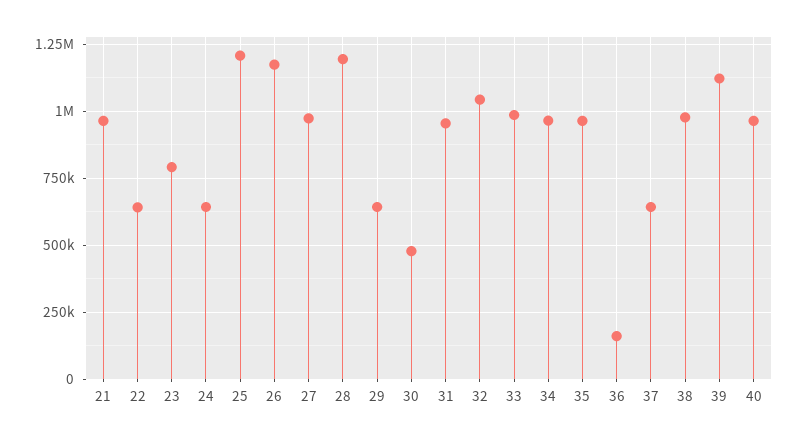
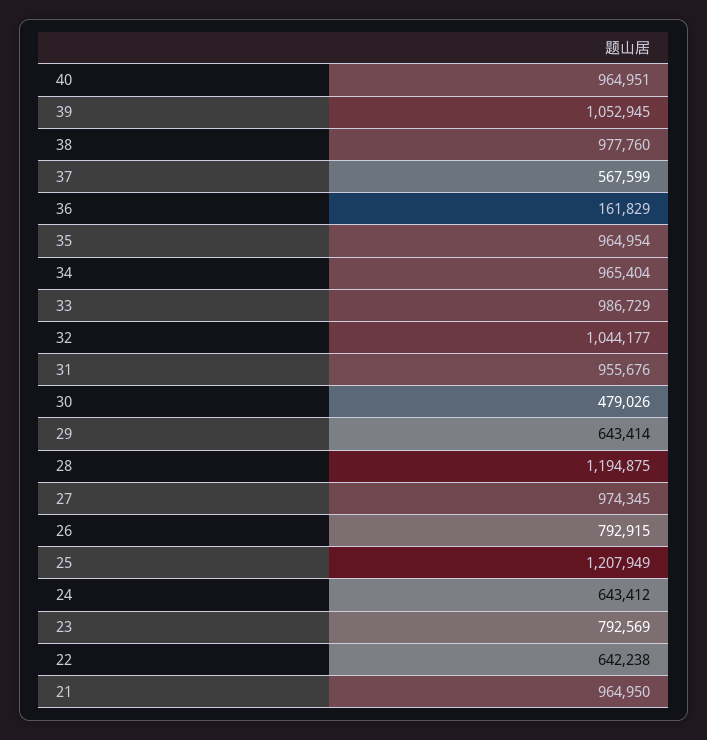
  {
    "21": 964950,
    "22": 642238,
    "23": 792569,
    "24": 643412,
    "25": 1207949,
-   "26": 1175000,
+   "26": 792915,
    "27": 974345,
    "28": 1194875,
    "29": 643414,
    "30": 479026,
    "31": 955676,
    "32": 1044177,
    "33": 986729,
    "34": 965404,
    "35": 964954,
    "36": 161829,
-   "37": 650000,
+   "37": 567599,
    "38": 977760,
-   "39": 1125000,
+   "39": 1052945,
    "40": 964951
  }

